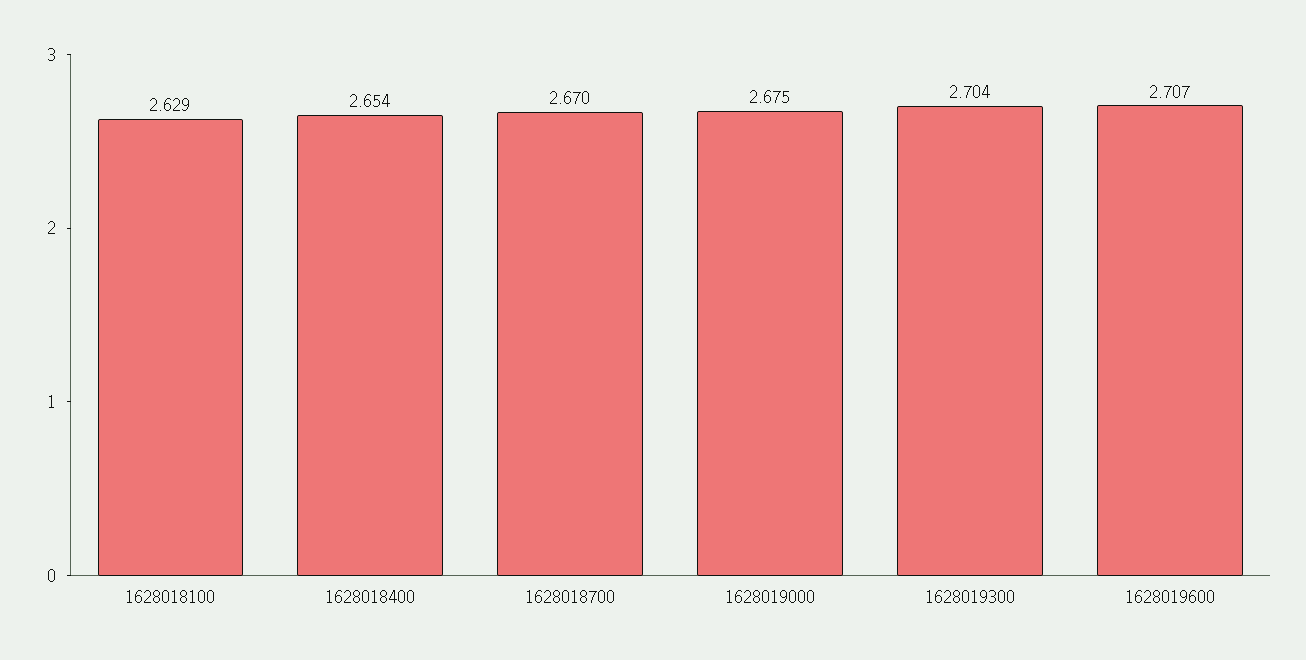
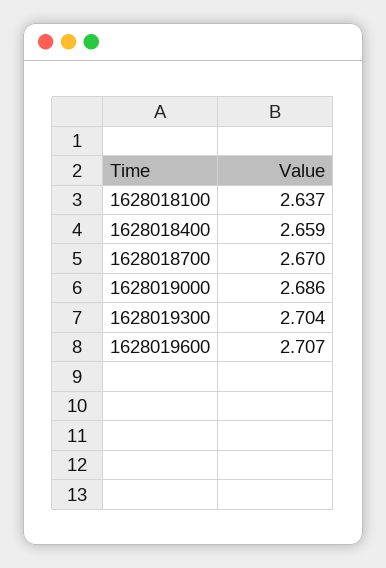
  {
-   "1628018100": 2.629,
+   "1628018100": 2.637,
-   "1628018400": 2.654,
+   "1628018400": 2.659,
    "1628018700": 2.67,
-   "1628019000": 2.675,
+   "1628019000": 2.686,
    "1628019300": 2.704,
    "1628019600": 2.707
  }

